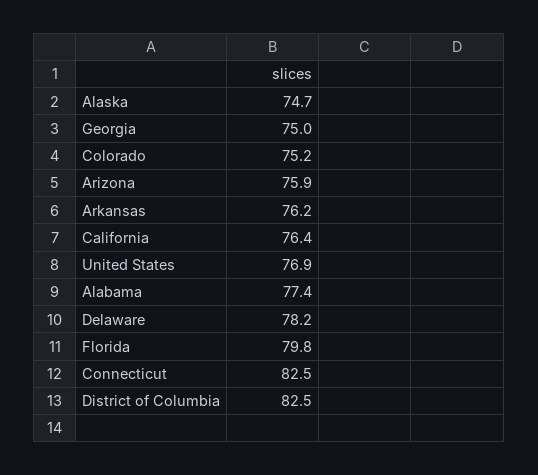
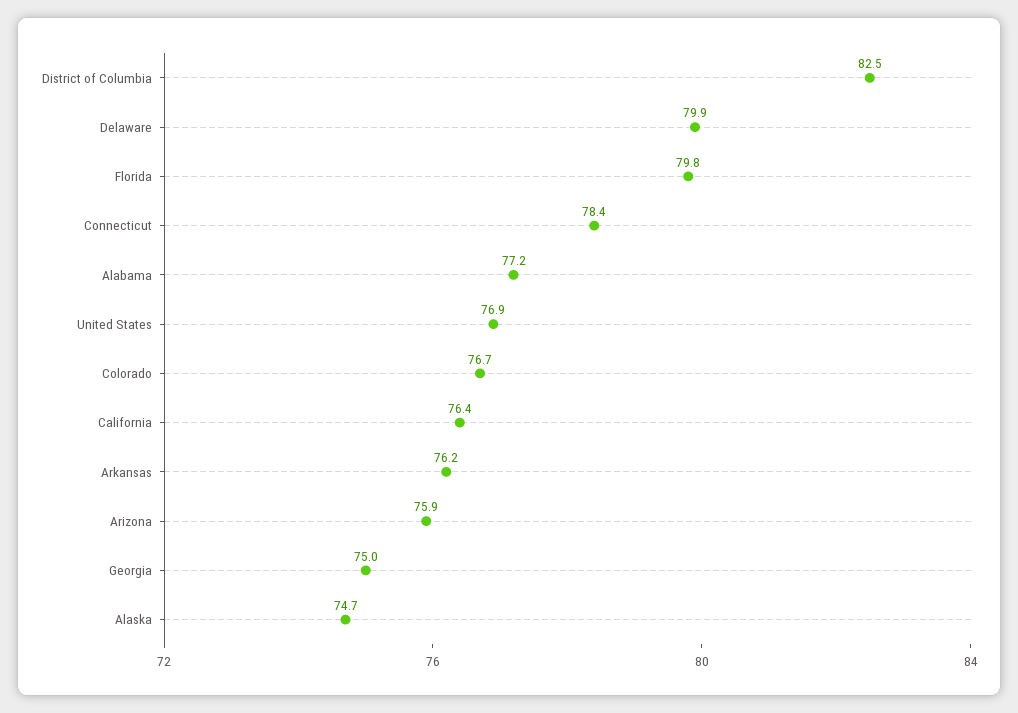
  {
    "Alaska": 74.7,
    "Georgia": 75,
-   "Colorado": 75.2,
+   "Colorado": 76.7,
    "Arizona": 75.9,
    "Arkansas": 76.2,
    "California": 76.4,
    "United States": 76.9,
-   "Alabama": 77.4,
+   "Alabama": 77.2,
-   "Delaware": 78.2,
+   "Delaware": 79.9,
    "Florida": 79.8,
-   "Connecticut": 82.5,
+   "Connecticut": 78.4,
    "District of Columbia": 82.5
  }

